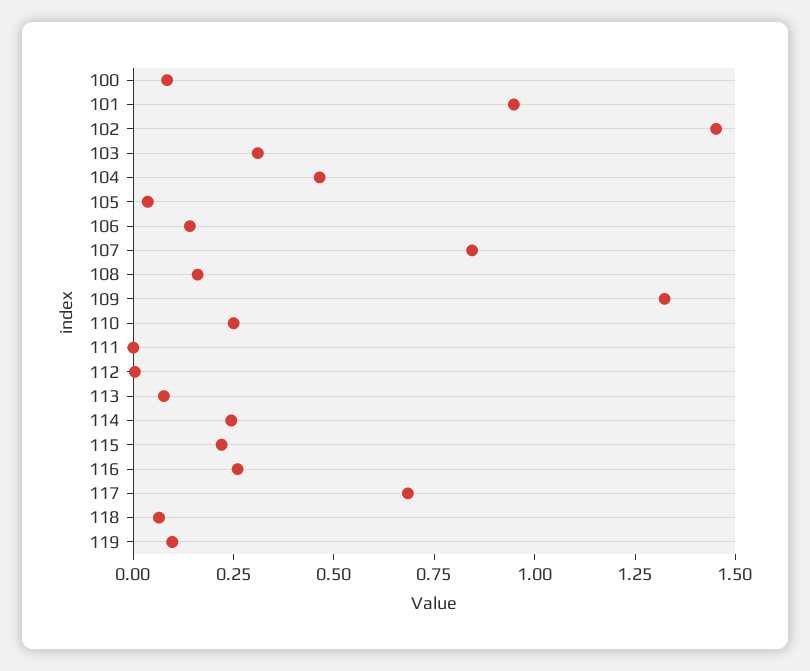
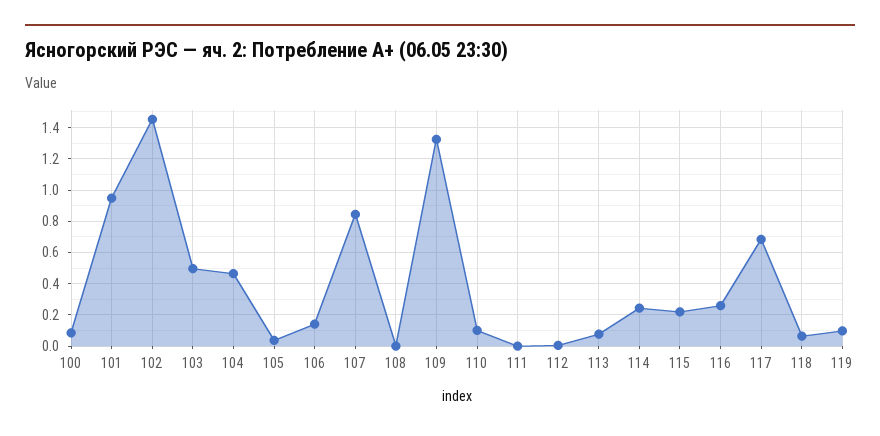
  {
    "100": 0.1,
    "101": 0.95,
    "102": 1.45,
-   "103": 0.3,
+   "103": 0.5,
    "104": 0.45,
    "105": 0.05,
    "106": 0.15,
    "107": 0.85,
-   "108": 0.15,
+   "108": 0,
    "109": 1.3,
-   "110": 0.25,
+   "110": 0.1,
    "111": 0,
    "112": 0,
    "113": 0.1,
    "114": 0.25,
    "115": 0.2,
    "116": 0.25,
    "117": 0.7,
    "118": 0.05,
    "119": 0.1
  }

